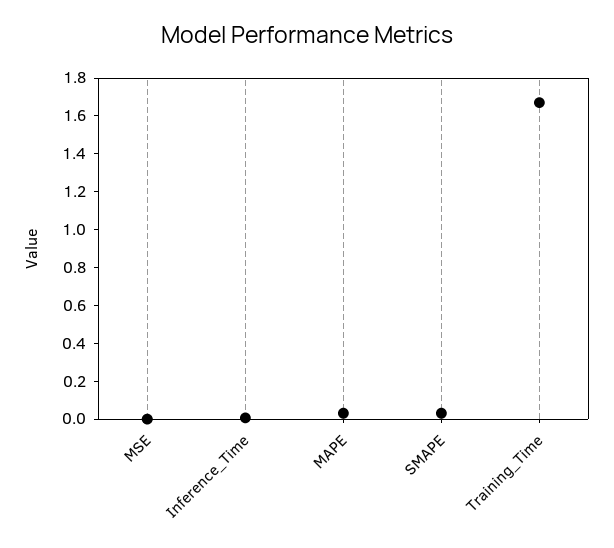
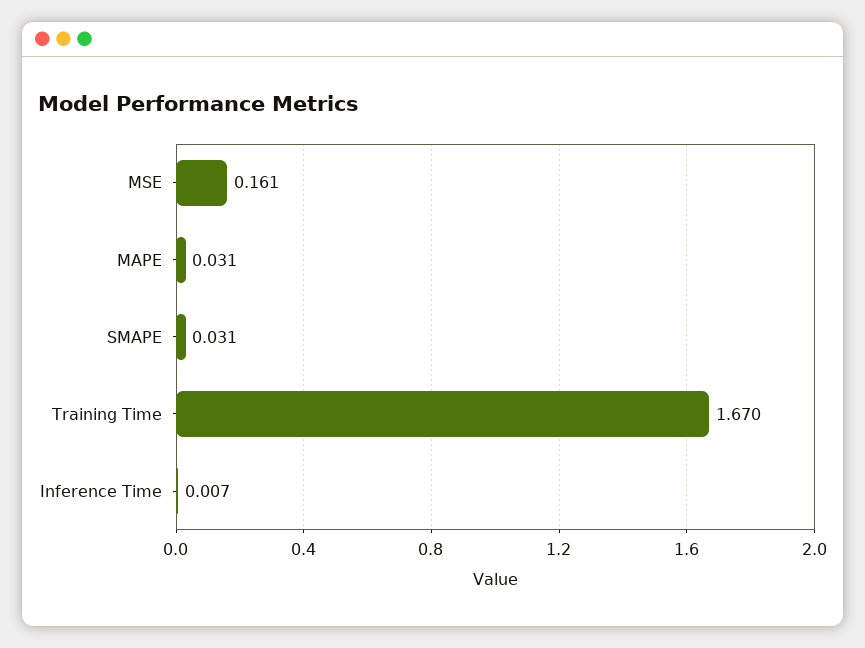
  {
-   "MSE": 0,
+   "MSE": 0.161,
    "Inference_Time": 0.007,
    "MAPE": 0.031,
    "SMAPE": 0.031,
    "Training_Time": 1.67
  }

